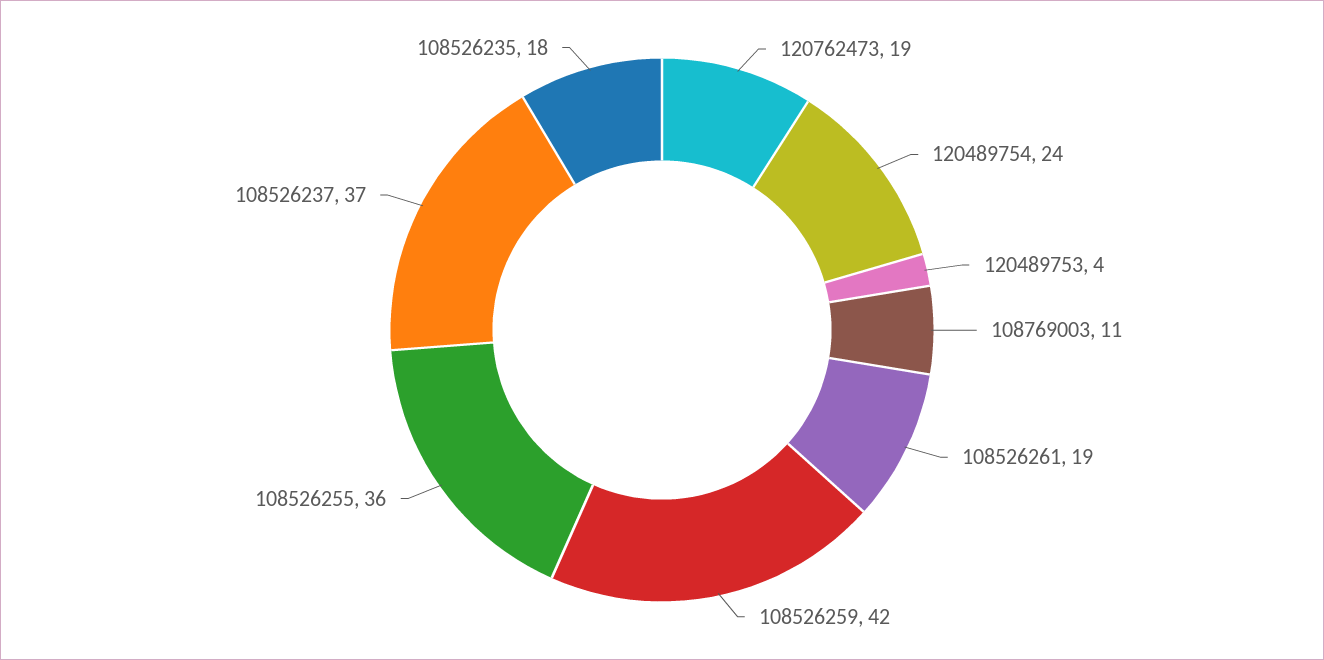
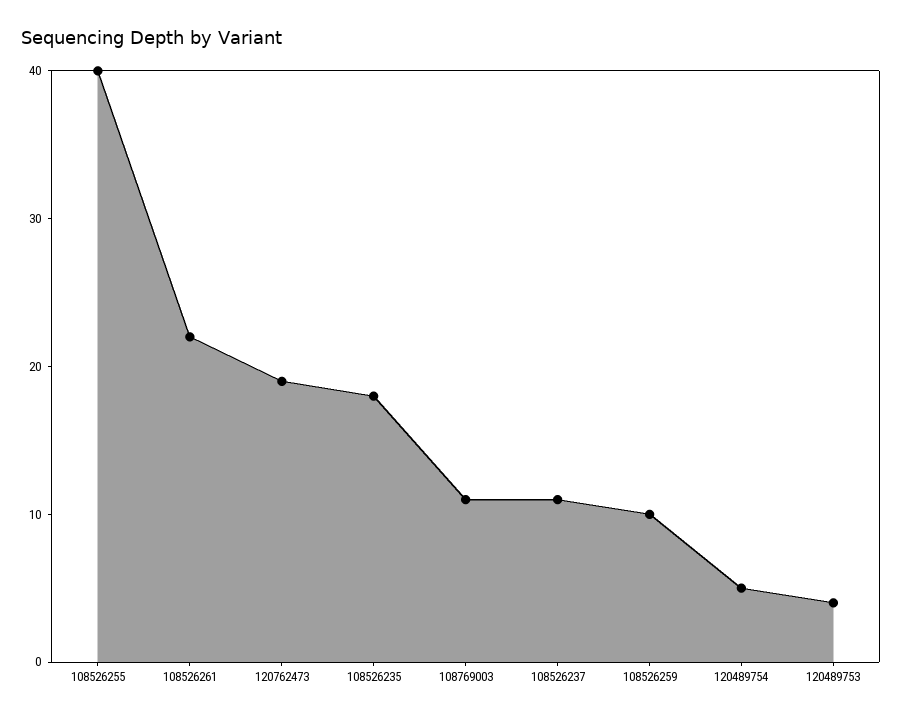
  {
    "120762473": 19,
-   "120489754": 24,
+   "120489754": 5,
    "120489753": 4,
    "108769003": 11,
-   "108526261": 19,
+   "108526261": 22,
-   "108526259": 42,
+   "108526259": 10,
-   "108526255": 36,
+   "108526255": 40,
-   "108526237": 37,
+   "108526237": 11,
    "108526235": 18
  }

